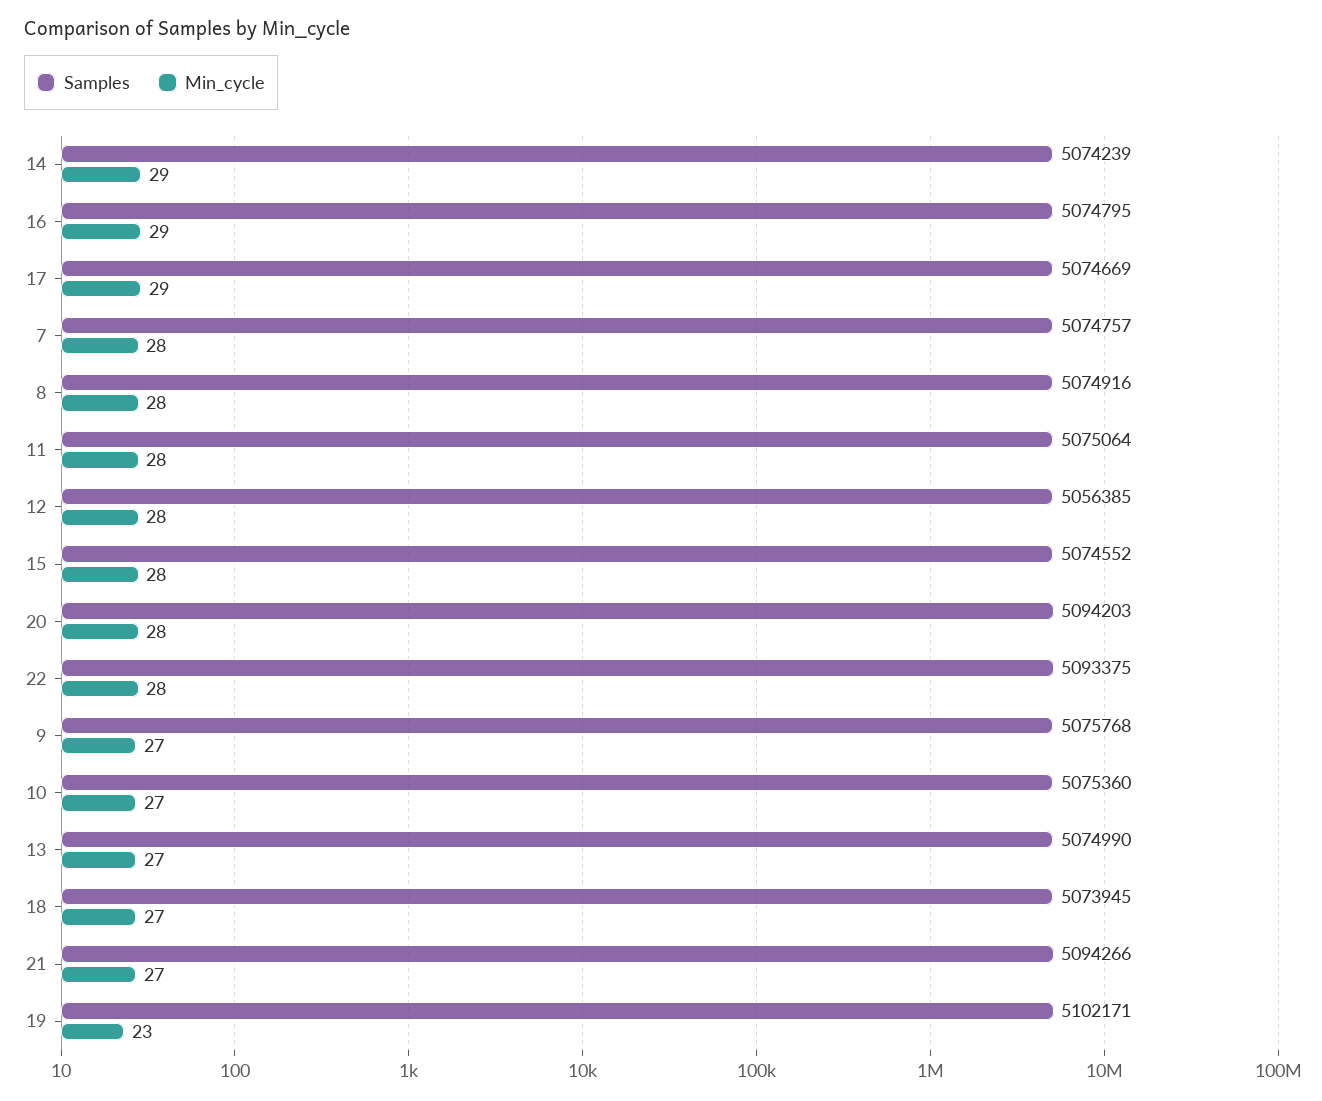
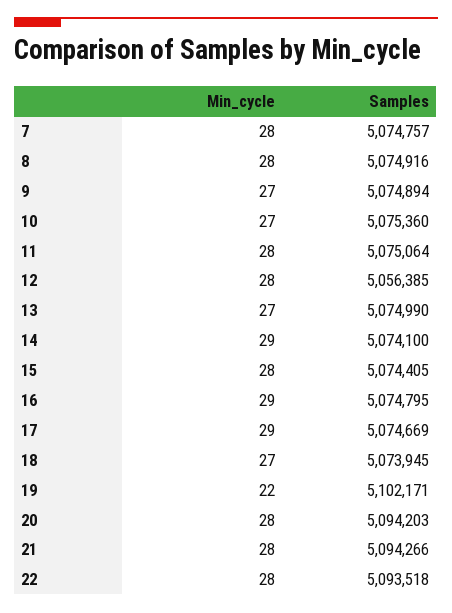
  {
    "Samples": {
-     "14": 5074239,
+     "14": 5074100,
      "16": 5074795,
      "17": 5074669,
      "7": 5074757,
      "8": 5074916,
      "11": 5075064,
      "12": 5056385,
-     "15": 5074552,
+     "15": 5074405,
      "20": 5094203,
-     "22": 5093375,
+     "22": 5093518,
-     "9": 5075768,
+     "9": 5074894,
      "10": 5075360,
      "13": 5074990,
      "18": 5073945,
      "21": 5094266,
      "19": 5102171
    },
    "Min_cycle": {
      "14": 29,
      "16": 29,
      "17": 29,
      "7": 28,
      "8": 28,
      "11": 28,
      "12": 28,
      "15": 28,
      "20": 28,
      "22": 28,
      "9": 27,
      "10": 27,
      "13": 27,
      "18": 27,
-     "21": 27,
+     "21": 28,
-     "19": 23
+     "19": 22
    }
  }

